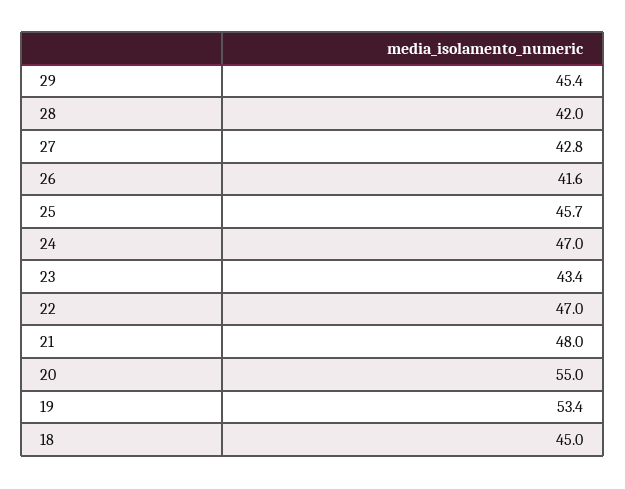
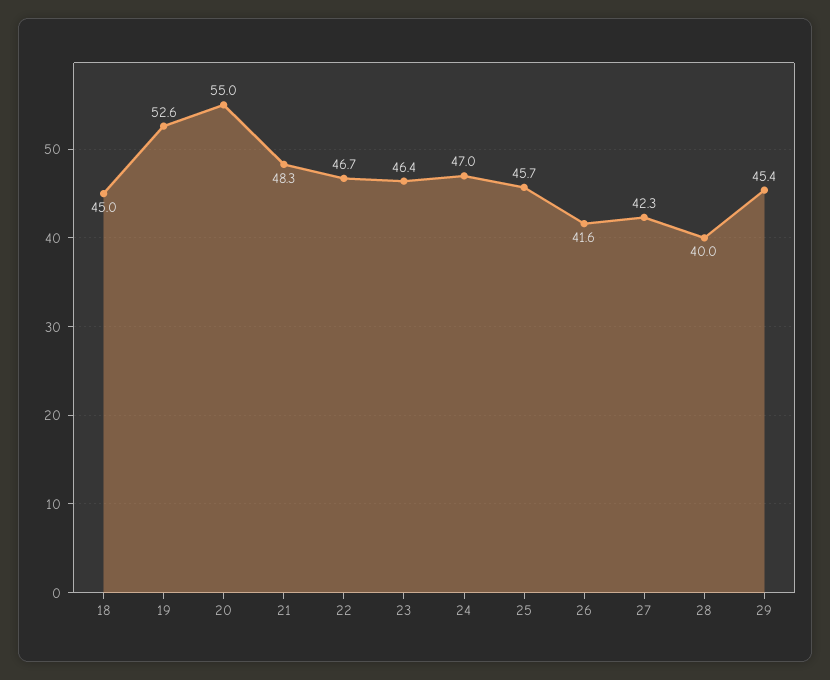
  {
    "29": 45.4,
-   "28": 42,
+   "28": 40,
-   "27": 42.8,
+   "27": 42.3,
    "26": 41.6,
    "25": 45.7,
    "24": 47,
-   "23": 43.4,
+   "23": 46.4,
-   "22": 47,
+   "22": 46.7,
-   "21": 48,
+   "21": 48.3,
    "20": 55,
-   "19": 53.4,
+   "19": 52.6,
    "18": 45
  }

